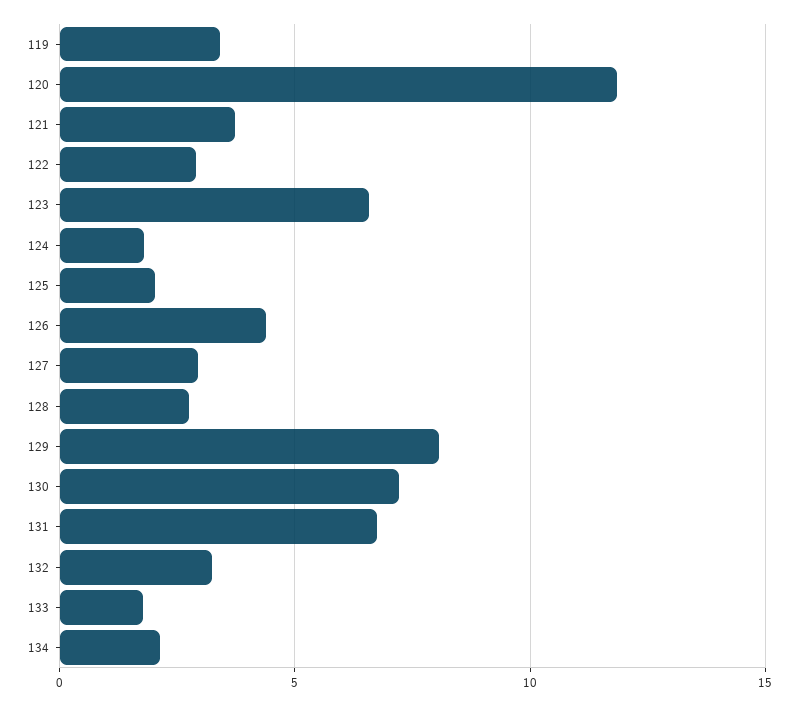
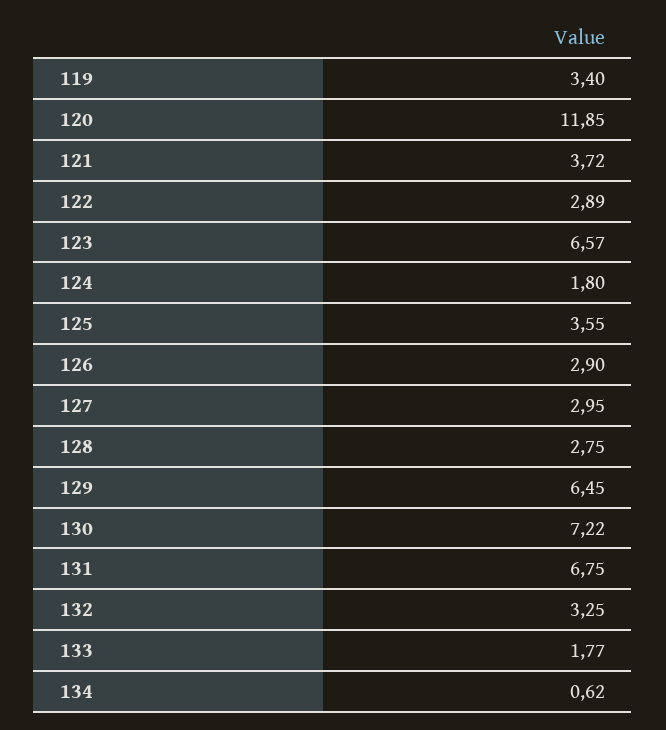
  {
    "119": 3.4,
    "120": 11.85,
    "121": 3.72,
    "122": 2.89,
    "123": 6.57,
    "124": 1.8,
-   "125": 2,
+   "125": 3.55,
-   "126": 4.5,
+   "126": 2.9,
    "127": 2.95,
    "128": 2.75,
-   "129": 8,
+   "129": 6.45,
    "130": 7.22,
    "131": 6.75,
    "132": 3.25,
    "133": 1.77,
-   "134": 2
+   "134": 0.62
  }

